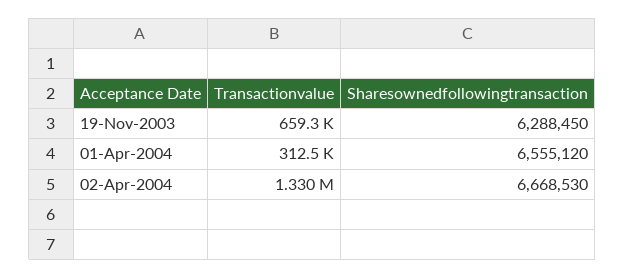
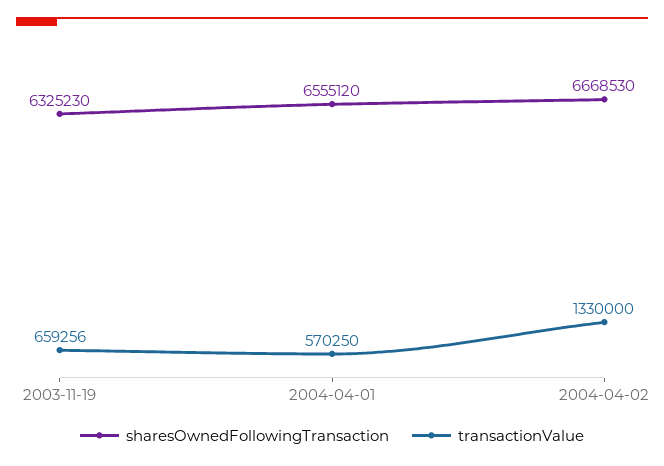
  {
    "Transactionvalue": {
      "19-Nov-2003": 659256,
-     "01-Apr-2004": 312500,
+     "01-Apr-2004": 570250,
      "02-Apr-2004": 1330000
    },
    "Sharesownedfollowingtransaction": {
-     "19-Nov-2003": 6288450,
+     "19-Nov-2003": 6325230,
      "01-Apr-2004": 6555120,
      "02-Apr-2004": 6668530
    }
  }

